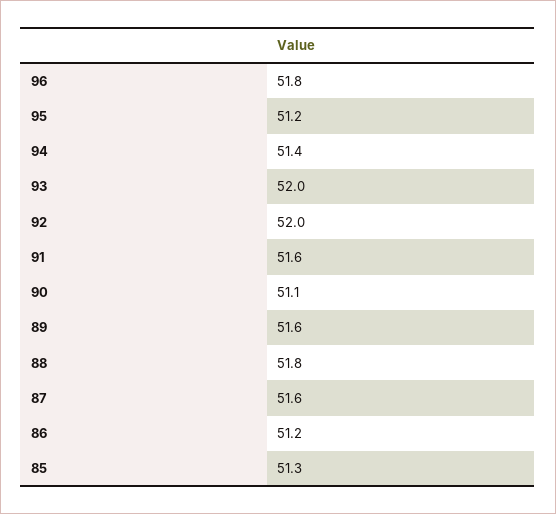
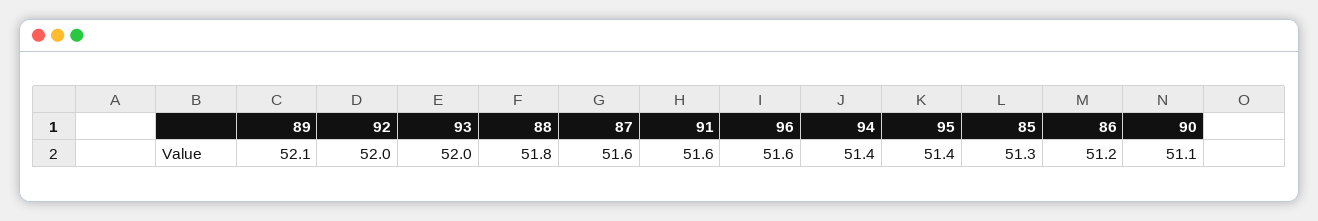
  {
-   "96": 51.8,
+   "96": 51.6,
-   "95": 51.2,
+   "95": 51.4,
    "94": 51.4,
    "93": 52,
    "92": 52,
    "91": 51.6,
    "90": 51.1,
-   "89": 51.6,
+   "89": 52.1,
    "88": 51.8,
    "87": 51.6,
    "86": 51.2,
    "85": 51.3
  }

